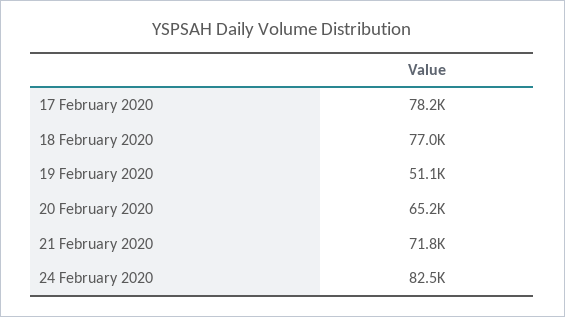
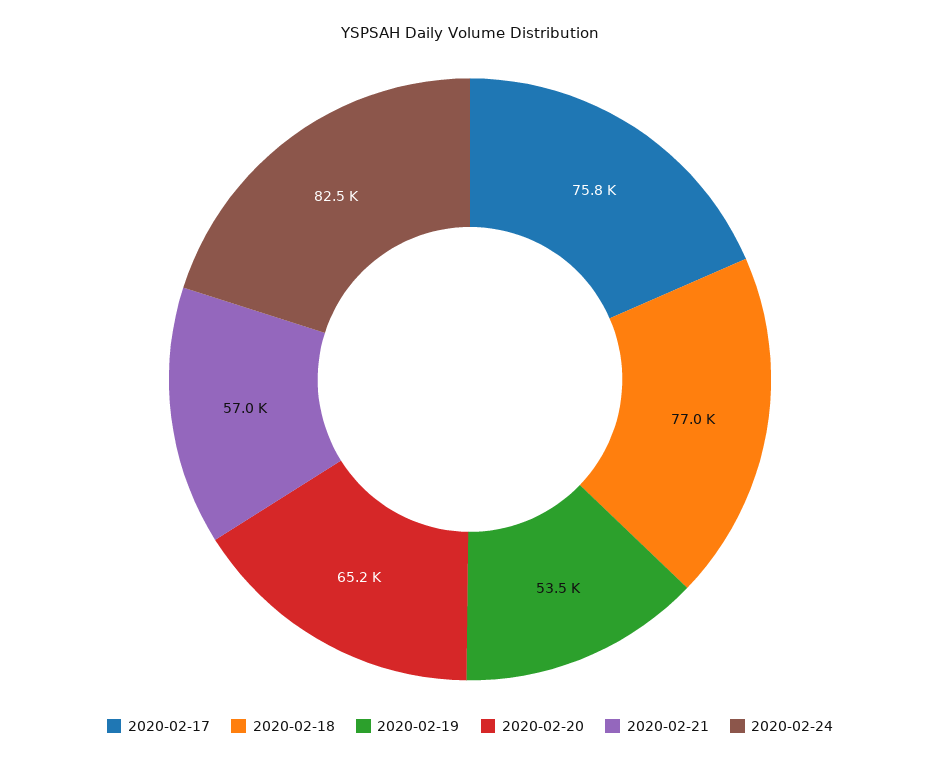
  {
-   "17 February 2020": 78200,
+   "17 February 2020": 75800,
    "18 February 2020": 77000,
-   "19 February 2020": 51100,
+   "19 February 2020": 53500,
    "20 February 2020": 65200,
-   "21 February 2020": 71800,
+   "21 February 2020": 57000,
    "24 February 2020": 82500
  }

